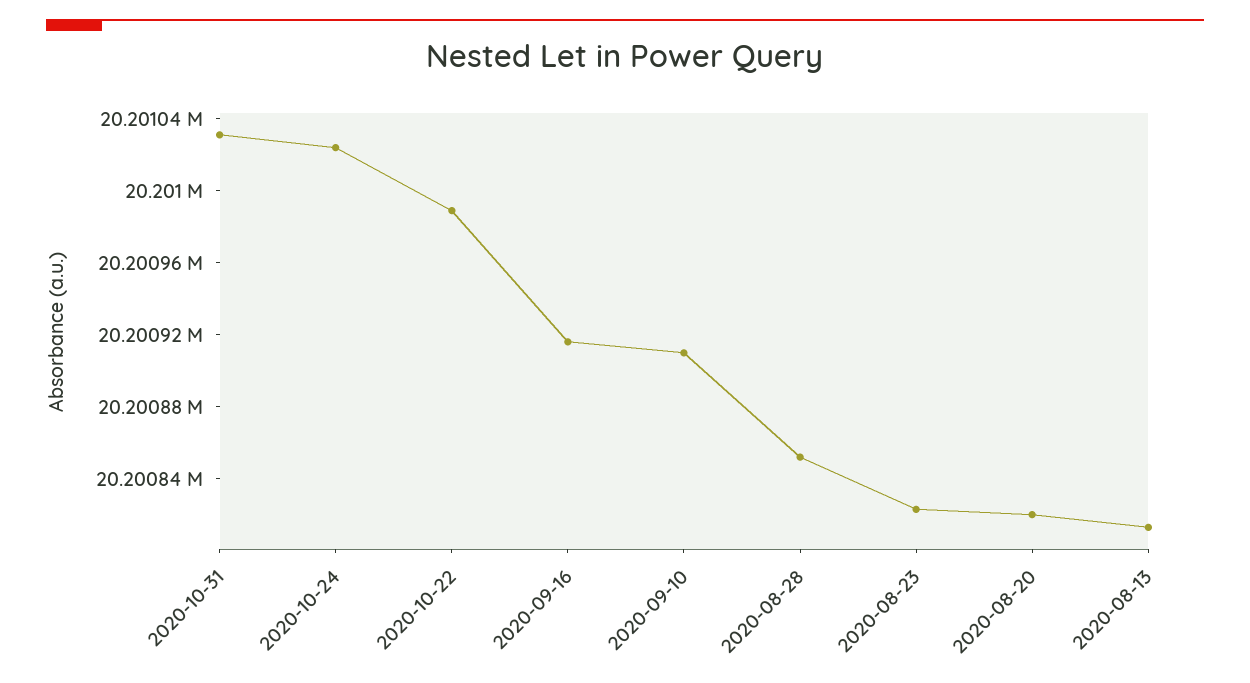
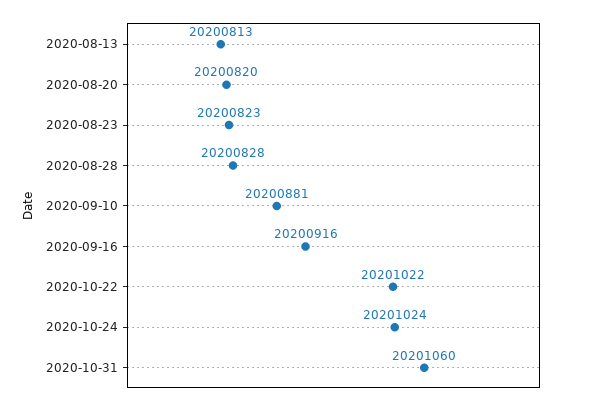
  {
-   "2020-10-31": 20201030,
+   "2020-10-31": 20201060,
    "2020-10-24": 20201024,
-   "2020-10-22": 20200990,
+   "2020-10-22": 20201022,
    "2020-09-16": 20200916,
-   "2020-09-10": 20200910,
+   "2020-09-10": 20200881,
-   "2020-08-28": 20200850,
+   "2020-08-28": 20200828,
    "2020-08-23": 20200823,
    "2020-08-20": 20200820,
    "2020-08-13": 20200813
  }

